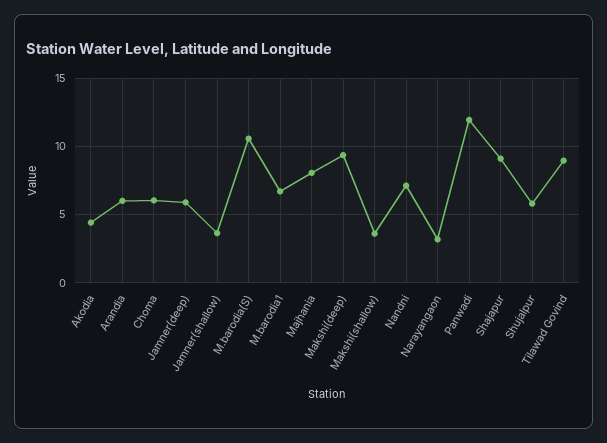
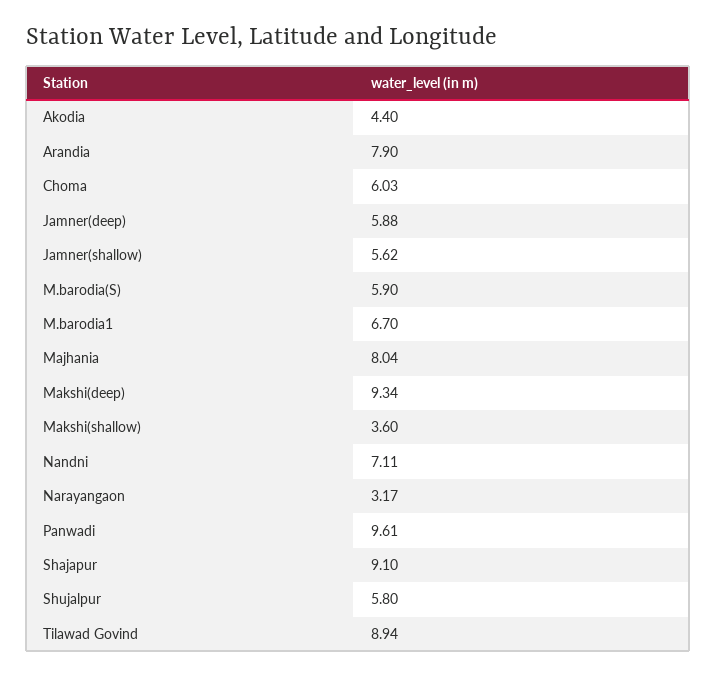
  {
    "Akodia": 4.4,
-   "Arandia": 6,
+   "Arandia": 7.9,
    "Choma": 6.03,
    "Jamner(deep)": 5.88,
-   "Jamner(shallow)": 3.5,
+   "Jamner(shallow)": 5.62,
-   "M.barodia(S)": 10.5,
+   "M.barodia(S)": 5.9,
    "M.barodia1": 6.7,
    "Majhania": 8.04,
    "Makshi(deep)": 9.34,
    "Makshi(shallow)": 3.6,
    "Nandni": 7.11,
    "Narayangaon": 3.17,
-   "Panwadi": 12,
+   "Panwadi": 9.61,
    "Shajapur": 9.1,
    "Shujalpur": 5.8,
    "Tilawad Govind": 8.94
  }

